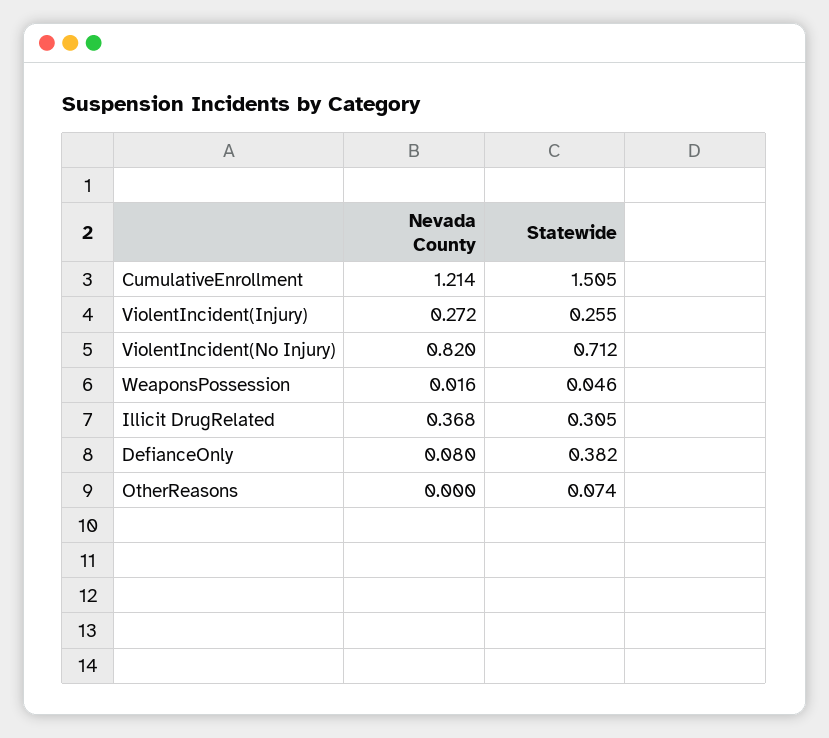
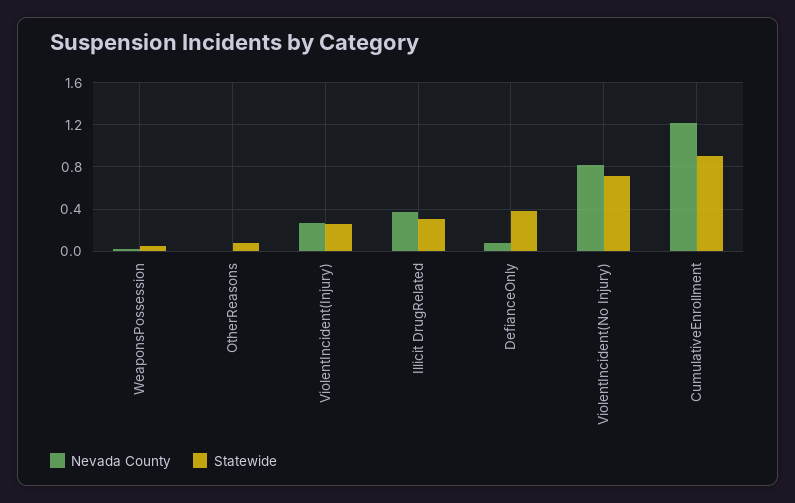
  {
    "Nevada County": {
      "CumulativeEnrollment": 1.214,
      "ViolentIncident(Injury)": 0.272,
      "ViolentIncident(No Injury)": 0.82,
      "WeaponsPossession": 0.016,
      "Illicit DrugRelated": 0.368,
      "DefianceOnly": 0.08,
      "OtherReasons": 0
    },
    "Statewide": {
-     "CumulativeEnrollment": 1.505,
+     "CumulativeEnrollment": 0.9,
      "ViolentIncident(Injury)": 0.255,
      "ViolentIncident(No Injury)": 0.712,
      "WeaponsPossession": 0.046,
      "Illicit DrugRelated": 0.305,
      "DefianceOnly": 0.382,
      "OtherReasons": 0.074
    }
  }

